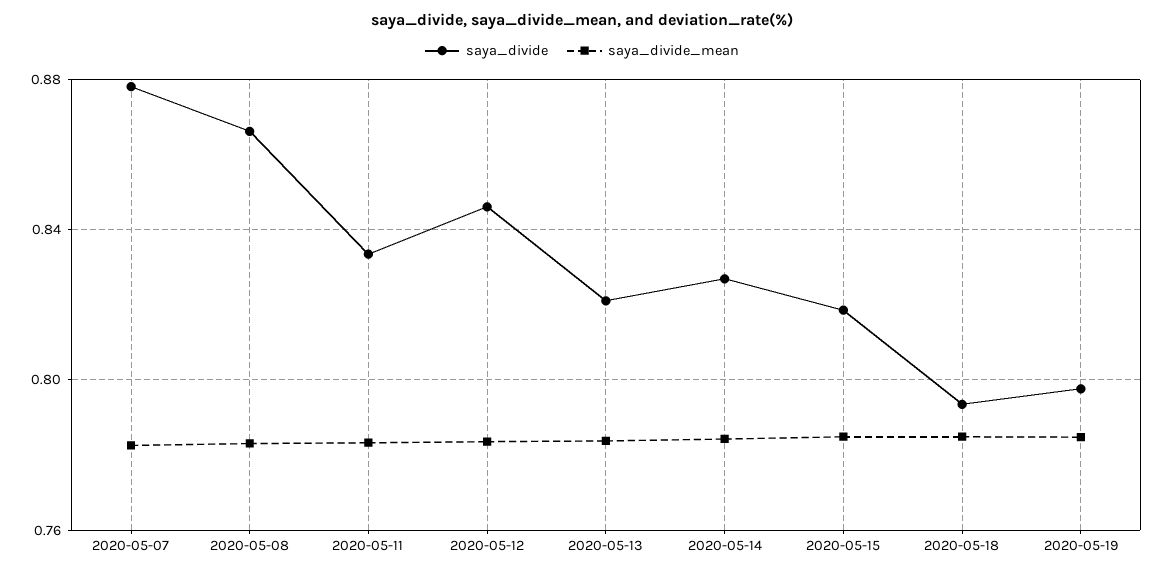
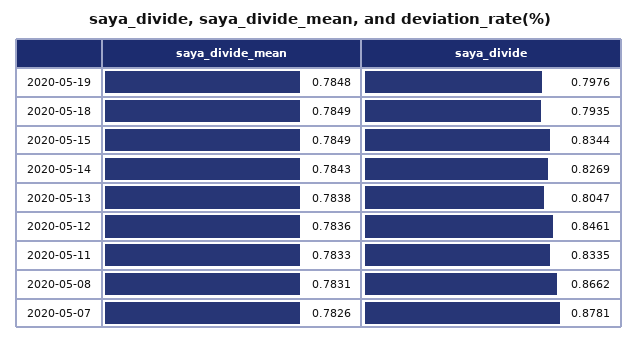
  {
    "saya_divide": {
      "2020-05-07": 0.8781,
      "2020-05-08": 0.8662,
      "2020-05-11": 0.8335,
      "2020-05-12": 0.8461,
-     "2020-05-13": 0.82,
+     "2020-05-13": 0.8047,
      "2020-05-14": 0.8269,
-     "2020-05-15": 0.82,
+     "2020-05-15": 0.8344,
      "2020-05-18": 0.7935,
      "2020-05-19": 0.7976
    },
    "saya_divide_mean": {
      "2020-05-07": 0.7826,
      "2020-05-08": 0.7831,
      "2020-05-11": 0.7833,
      "2020-05-12": 0.7836,
      "2020-05-13": 0.7838,
      "2020-05-14": 0.7843,
      "2020-05-15": 0.7849,
      "2020-05-18": 0.7849,
      "2020-05-19": 0.7848
    }
  }

